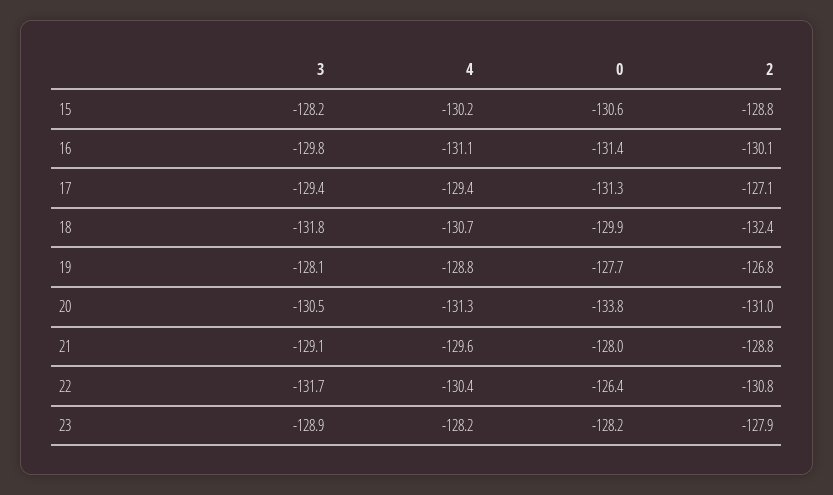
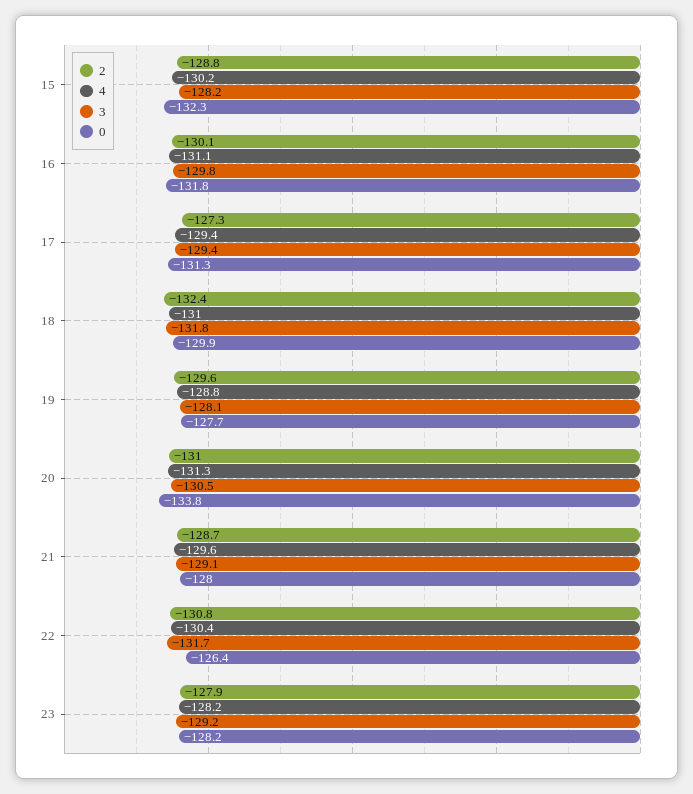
  {
    "3": {
      "15": -128.2,
      "16": -129.8,
      "17": -129.4,
      "18": -131.8,
      "19": -128.1,
      "20": -130.5,
      "21": -129.1,
      "22": -131.7,
-     "23": -128.9
+     "23": -129.2
    },
    "4": {
      "15": -130.2,
      "16": -131.1,
      "17": -129.4,
-     "18": -130.7,
+     "18": -131,
      "19": -128.8,
      "20": -131.3,
      "21": -129.6,
      "22": -130.4,
      "23": -128.2
    },
    "0": {
-     "15": -130.6,
+     "15": -132.3,
-     "16": -131.4,
+     "16": -131.8,
      "17": -131.3,
      "18": -129.9,
      "19": -127.7,
      "20": -133.8,
      "21": -128,
      "22": -126.4,
      "23": -128.2
    },
    "2": {
      "15": -128.8,
      "16": -130.1,
-     "17": -127.1,
+     "17": -127.3,
      "18": -132.4,
-     "19": -126.8,
+     "19": -129.6,
      "20": -131,
-     "21": -128.8,
+     "21": -128.7,
      "22": -130.8,
      "23": -127.9
    }
  }

